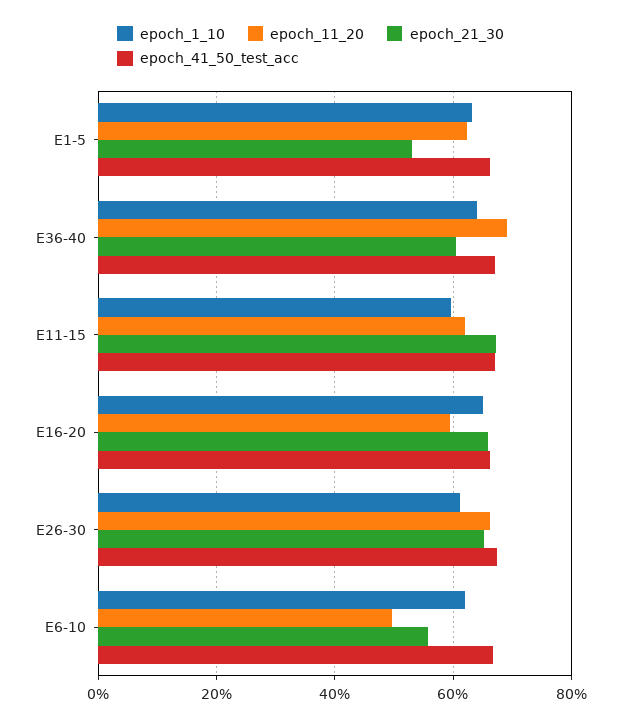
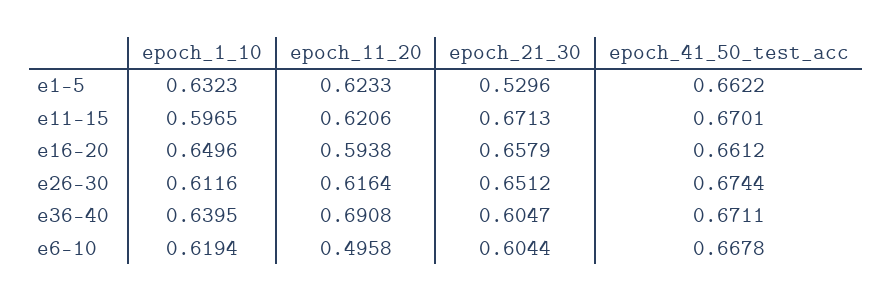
  {
    "epoch_1_10": {
      "E1-5": 0.6323,
      "E36-40": 0.6395,
      "E11-15": 0.5965,
      "E16-20": 0.6496,
      "E26-30": 0.6116,
      "E6-10": 0.6194
    },
    "epoch_11_20": {
      "E1-5": 0.6233,
      "E36-40": 0.6908,
      "E11-15": 0.6206,
      "E16-20": 0.5938,
-     "E26-30": 0.66,
+     "E26-30": 0.6164,
      "E6-10": 0.4958
    },
    "epoch_21_30": {
      "E1-5": 0.5296,
      "E36-40": 0.6047,
      "E11-15": 0.6713,
      "E16-20": 0.6579,
      "E26-30": 0.6512,
-     "E6-10": 0.56
+     "E6-10": 0.6044
    },
    "epoch_41_50_test_acc": {
      "E1-5": 0.6622,
      "E36-40": 0.6711,
      "E11-15": 0.6701,
      "E16-20": 0.6612,
      "E26-30": 0.6744,
      "E6-10": 0.6678
    }
  }

